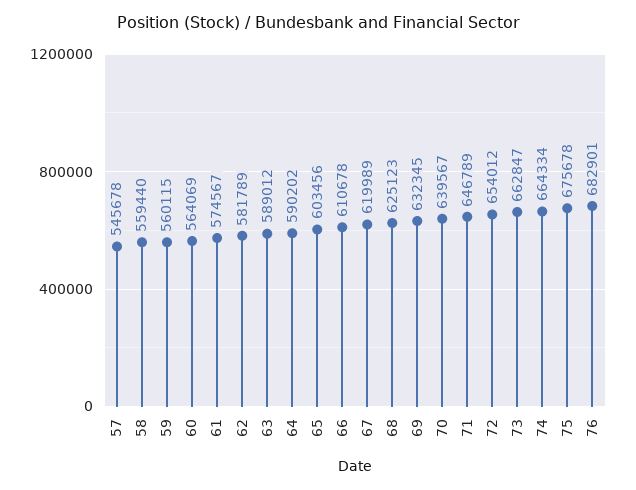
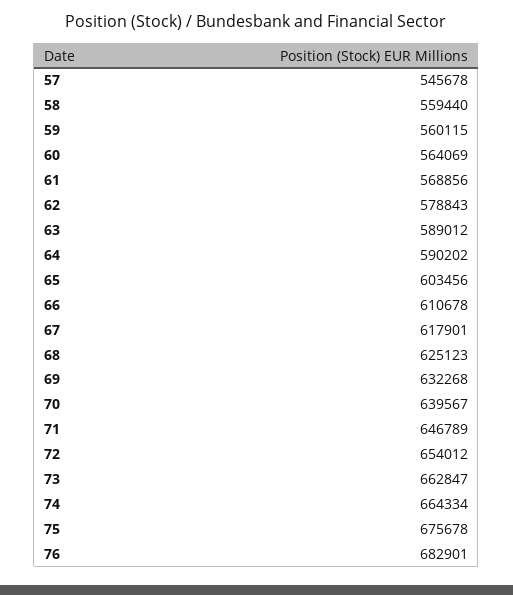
  {
    "57": 545678,
    "58": 559440,
    "59": 560115,
    "60": 564069,
-   "61": 574567,
+   "61": 568856,
-   "62": 581789,
+   "62": 578843,
    "63": 589012,
    "64": 590202,
    "65": 603456,
    "66": 610678,
-   "67": 619989,
+   "67": 617901,
    "68": 625123,
-   "69": 632345,
+   "69": 632268,
    "70": 639567,
    "71": 646789,
    "72": 654012,
    "73": 662847,
    "74": 664334,
    "75": 675678,
    "76": 682901
  }

